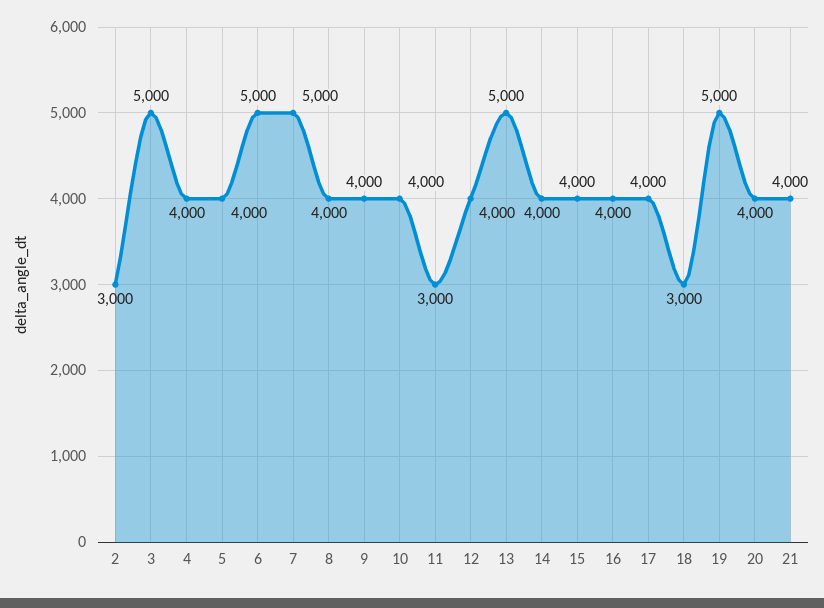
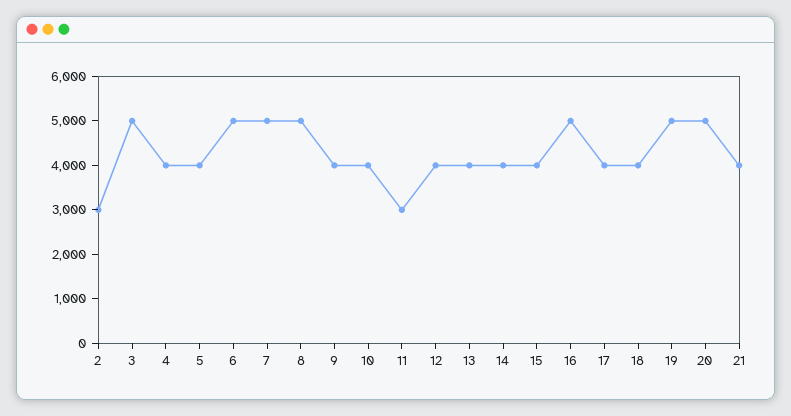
  {
    "2": 3000,
    "3": 5000,
    "4": 4000,
    "5": 4000,
    "6": 5000,
    "7": 5000,
-   "8": 4000,
+   "8": 5000,
    "9": 4000,
    "10": 4000,
    "11": 3000,
    "12": 4000,
-   "13": 5000,
+   "13": 4000,
    "14": 4000,
    "15": 4000,
-   "16": 4000,
+   "16": 5000,
    "17": 4000,
-   "18": 3000,
+   "18": 4000,
    "19": 5000,
-   "20": 4000,
+   "20": 5000,
    "21": 4000
  }

